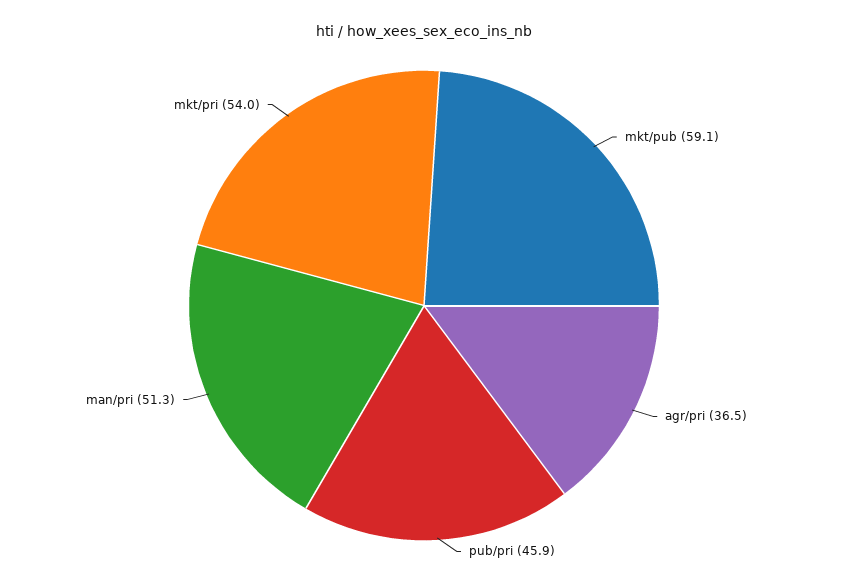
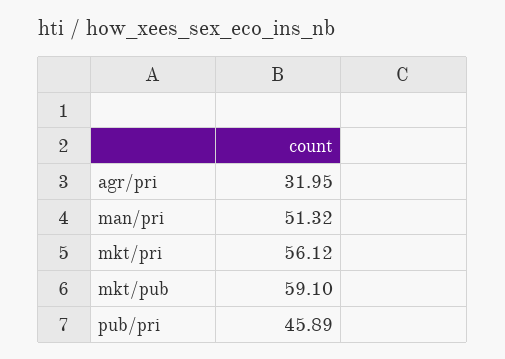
  {
    "mkt/pub": 59.1,
-   "agr/pri": 36.5,
+   "agr/pri": 31.95,
    "pub/pri": 45.89,
    "man/pri": 51.32,
-   "mkt/pri": 54
+   "mkt/pri": 56.12
  }

